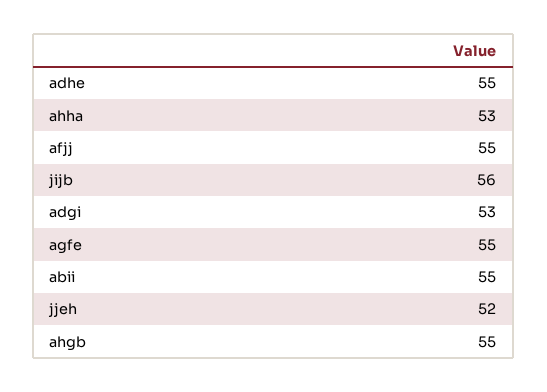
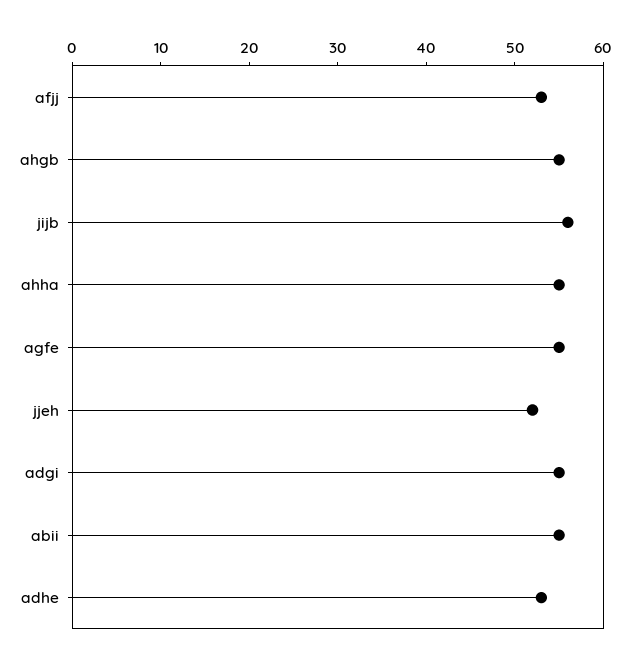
  {
-   "adhe": 55,
+   "adhe": 53,
-   "ahha": 53,
+   "ahha": 55,
-   "afjj": 55,
+   "afjj": 53,
    "jijb": 56,
-   "adgi": 53,
+   "adgi": 55,
    "agfe": 55,
    "abii": 55,
    "jjeh": 52,
    "ahgb": 55
  }

